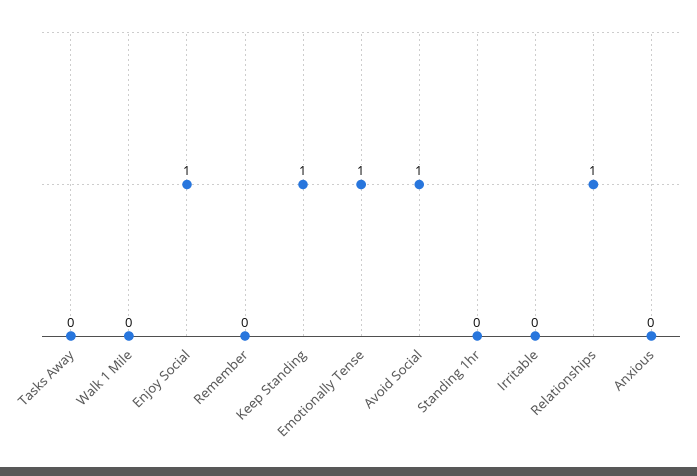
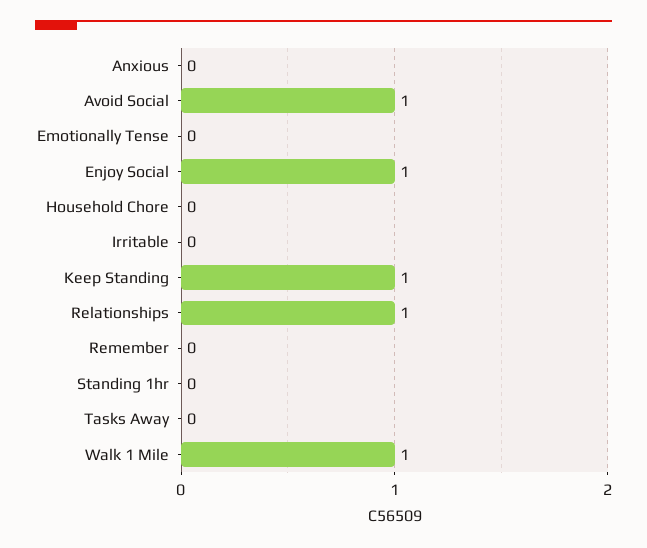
  {
    "Tasks Away": 0,
-   "Walk 1 Mile": 0,
+   "Walk 1 Mile": 1,
    "Enjoy Social": 1,
    "Remember": 0,
    "Keep Standing": 1,
-   "Emotionally Tense": 1,
+   "Emotionally Tense": 0,
    "Avoid Social": 1,
    "Standing 1hr": 0,
    "Irritable": 0,
    "Relationships": 1,
-   "Anxious": 0
+   "Anxious": 0,
+   "Household Chore": 0
  }

